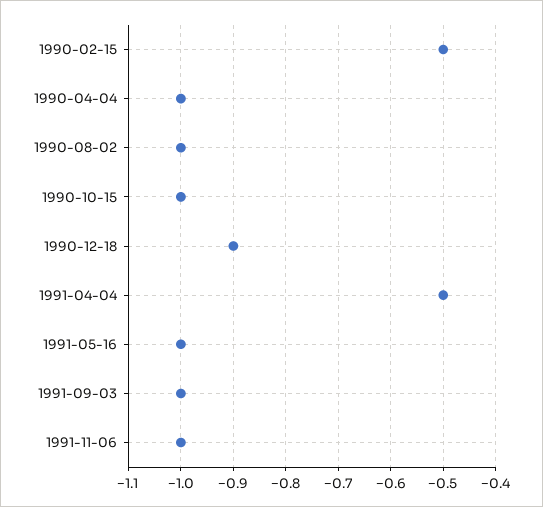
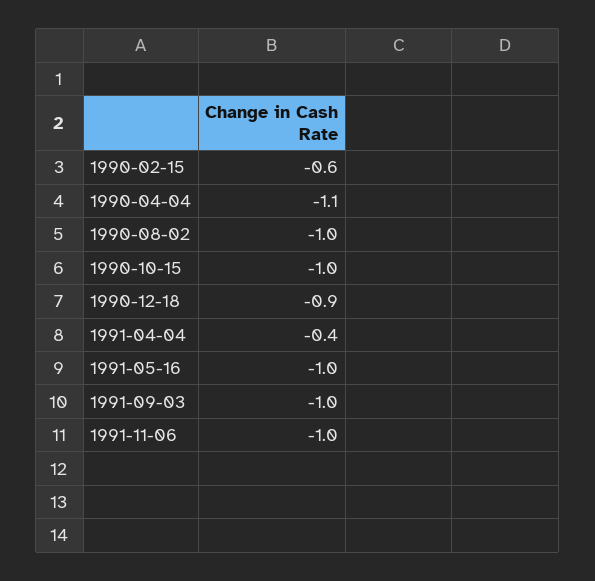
  {
-   "1990-02-15": -0.5,
+   "1990-02-15": -0.6,
-   "1990-04-04": -1,
+   "1990-04-04": -1.1,
    "1990-08-02": -1,
    "1990-10-15": -1,
    "1990-12-18": -0.9,
-   "1991-04-04": -0.5,
+   "1991-04-04": -0.4,
    "1991-05-16": -1,
    "1991-09-03": -1,
    "1991-11-06": -1
  }

